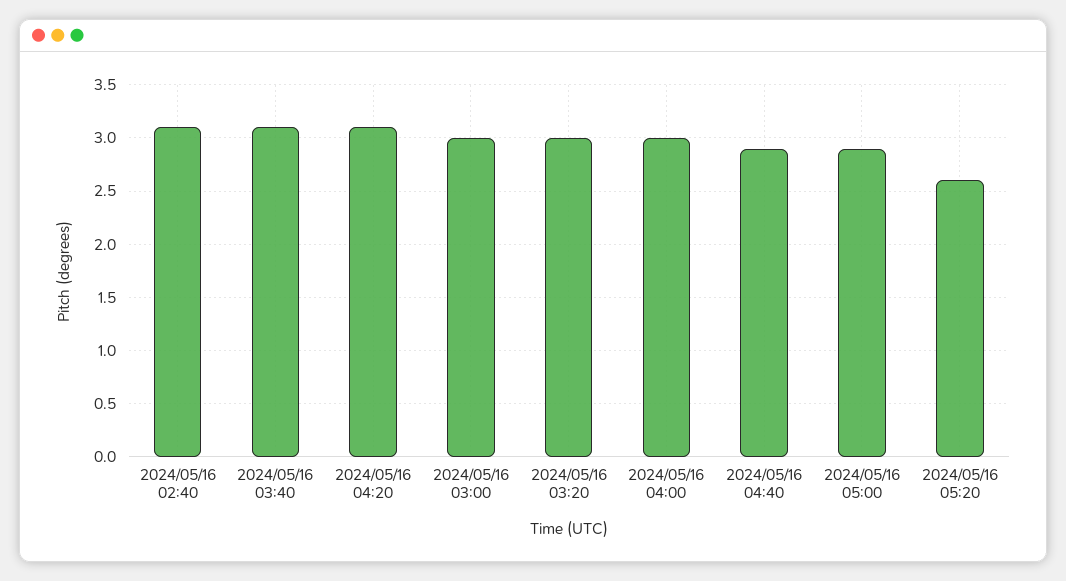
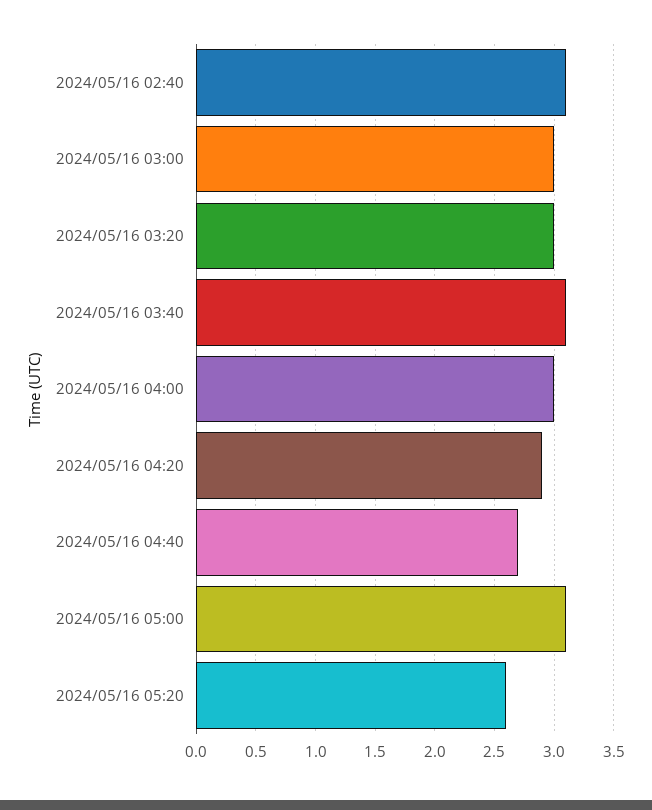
  {
    "2024/05/16 02:40": 3.1,
    "2024/05/16 03:40": 3.1,
-   "2024/05/16 04:20": 3.1,
+   "2024/05/16 04:20": 2.9,
    "2024/05/16 03:00": 3,
    "2024/05/16 03:20": 3,
    "2024/05/16 04:00": 3,
-   "2024/05/16 04:40": 2.9,
+   "2024/05/16 04:40": 2.7,
-   "2024/05/16 05:00": 2.9,
+   "2024/05/16 05:00": 3.1,
    "2024/05/16 05:20": 2.6
  }

